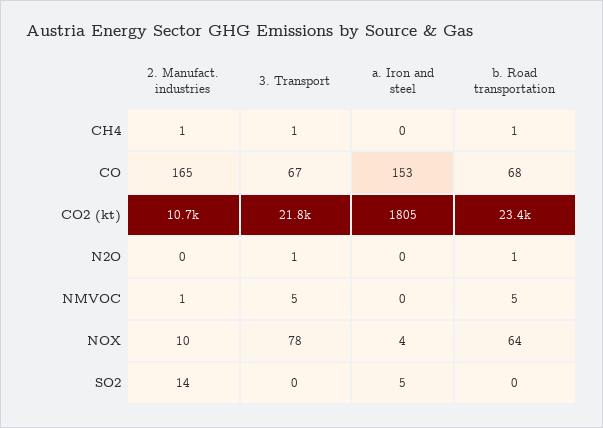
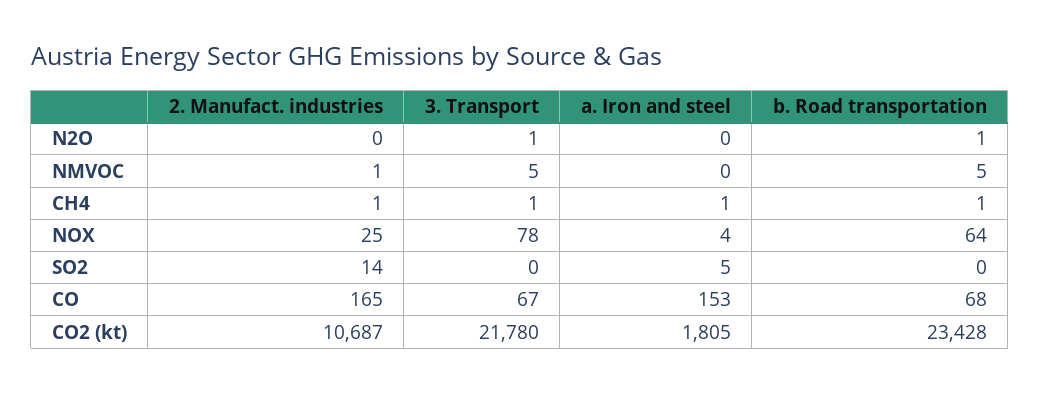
  {
    "2. Manufact. industries": {
      "CH4": 1,
      "CO": 165,
      "CO2 (kt)": 10687,
      "N2O": 0,
      "NMVOC": 1,
-     "NOX": 10,
+     "NOX": 25,
      "SO2": 14
    },
    "3. Transport": {
      "CH4": 1,
      "CO": 67,
      "CO2 (kt)": 21780,
      "N2O": 1,
      "NMVOC": 5,
      "NOX": 78,
      "SO2": 0
    },
    "a. Iron and steel": {
-     "CH4": 0,
+     "CH4": 1,
      "CO": 153,
      "CO2 (kt)": 1805,
      "N2O": 0,
      "NMVOC": 0,
      "NOX": 4,
      "SO2": 5
    },
    "b. Road transportation": {
      "CH4": 1,
      "CO": 68,
      "CO2 (kt)": 23428,
      "N2O": 1,
      "NMVOC": 5,
      "NOX": 64,
      "SO2": 0
    }
  }

